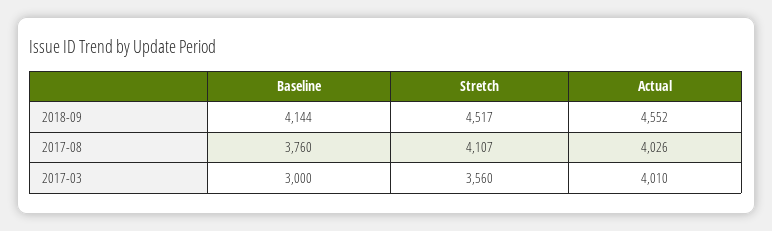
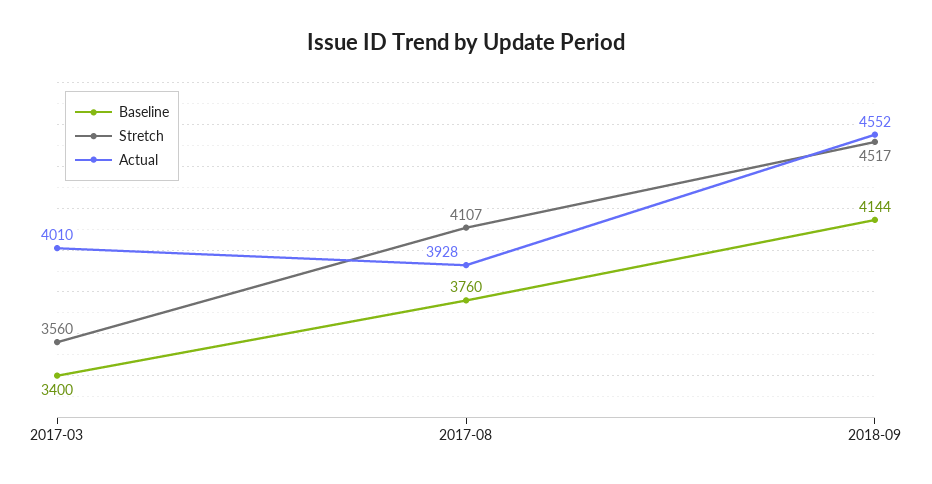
  {
    "Baseline": {
      "2018-09": 4144,
      "2017-08": 3760,
-     "2017-03": 3000
+     "2017-03": 3400
    },
    "Stretch": {
      "2018-09": 4517,
      "2017-08": 4107,
      "2017-03": 3560
    },
    "Actual": {
      "2018-09": 4552,
-     "2017-08": 4026,
+     "2017-08": 3928,
      "2017-03": 4010
    }
  }

